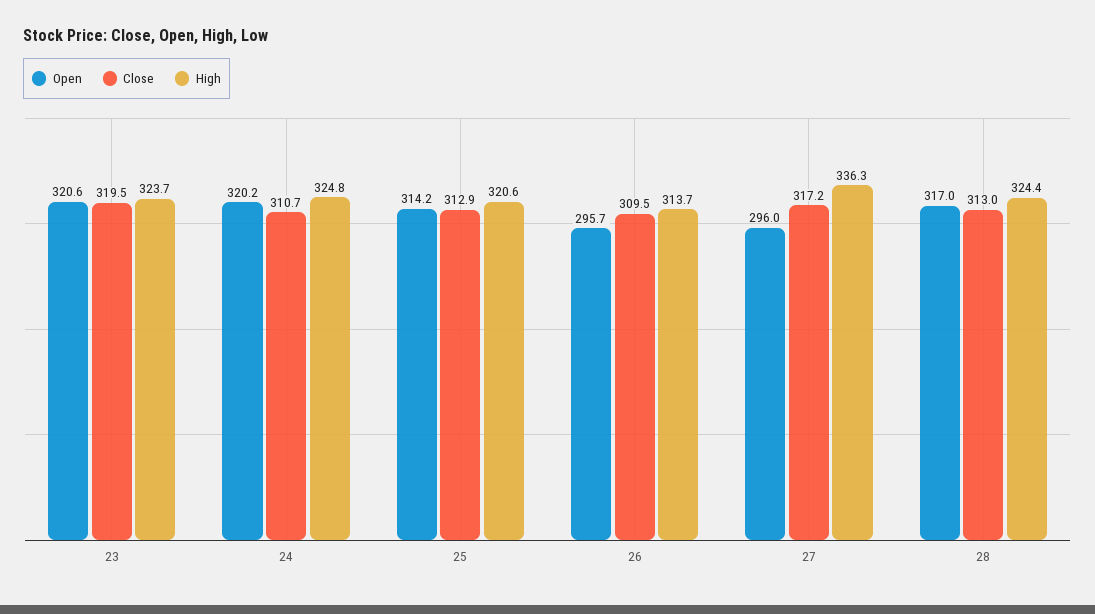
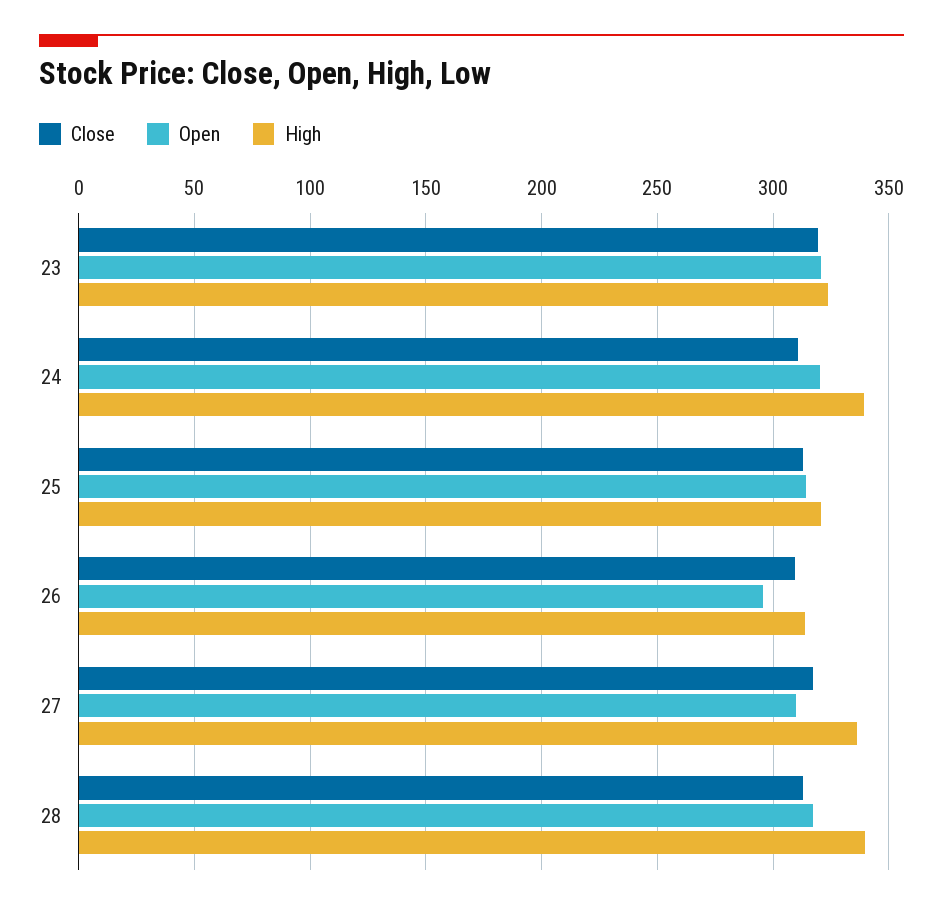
  {
    "Open": {
      "23": 320.6,
      "24": 320.2,
      "25": 314.2,
      "26": 295.7,
-     "27": 296,
+     "27": 310,
      "28": 317
    },
    "Close": {
      "23": 319.5,
      "24": 310.7,
      "25": 312.9,
      "26": 309.5,
      "27": 317.2,
      "28": 313
    },
    "High": {
      "23": 323.7,
-     "24": 324.8,
+     "24": 340,
      "25": 320.6,
      "26": 313.7,
      "27": 336.3,
-     "28": 324.4
+     "28": 340
    }
  }

